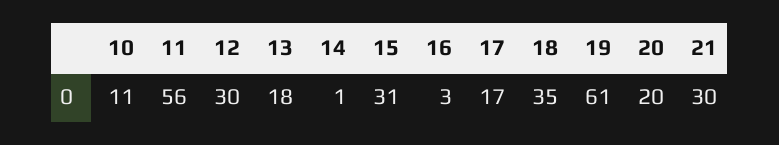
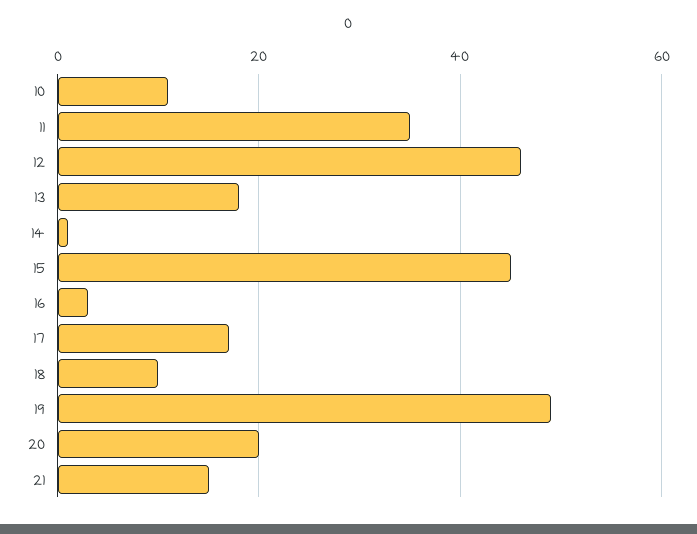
  {
    "10": 11,
-   "11": 56,
+   "11": 35,
-   "12": 30,
+   "12": 45,
    "13": 18,
    "14": 1,
-   "15": 31,
+   "15": 45,
    "16": 3,
    "17": 17,
-   "18": 35,
+   "18": 10,
-   "19": 61,
+   "19": 50,
    "20": 20,
-   "21": 30
+   "21": 15
  }

